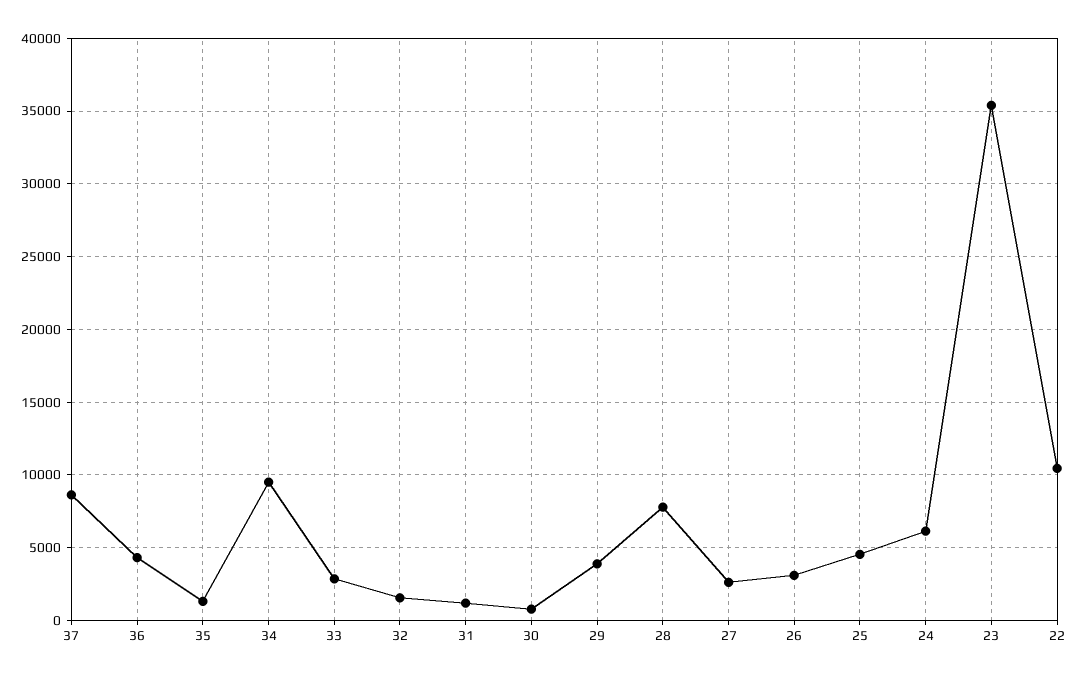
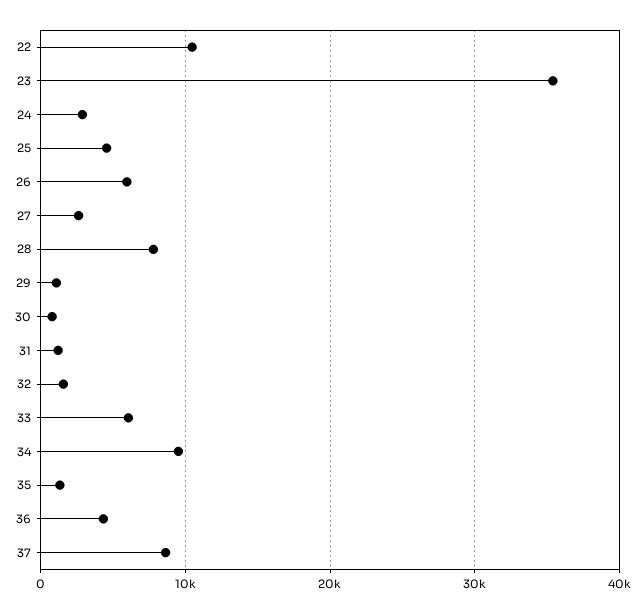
  {
    "37": 8500,
    "36": 4500,
    "35": 1500,
    "34": 9500,
-   "33": 3000,
+   "33": 6000,
    "32": 1500,
    "31": 1000,
    "30": 1000,
-   "29": 4000,
+   "29": 1000,
    "28": 8000,
    "27": 2500,
-   "26": 3000,
+   "26": 6000,
    "25": 4500,
-   "24": 6000,
+   "24": 3000,
    "23": 35500,
    "22": 10500
  }

